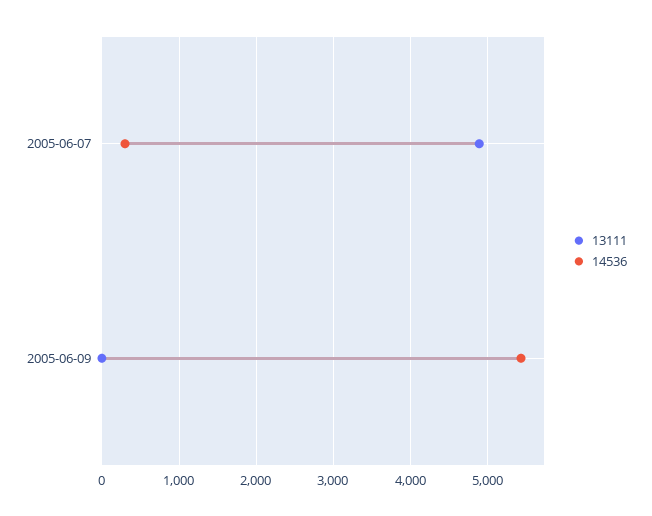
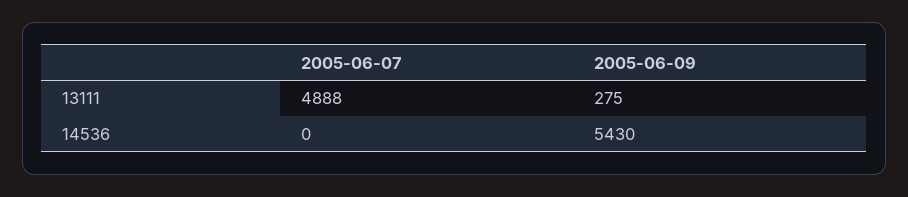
  {
    "13111": {
      "2005-06-07": 4888,
-     "2005-06-09": 0
+     "2005-06-09": 275
    },
    "14536": {
-     "2005-06-07": 300,
+     "2005-06-07": 0,
      "2005-06-09": 5430
    }
  }

